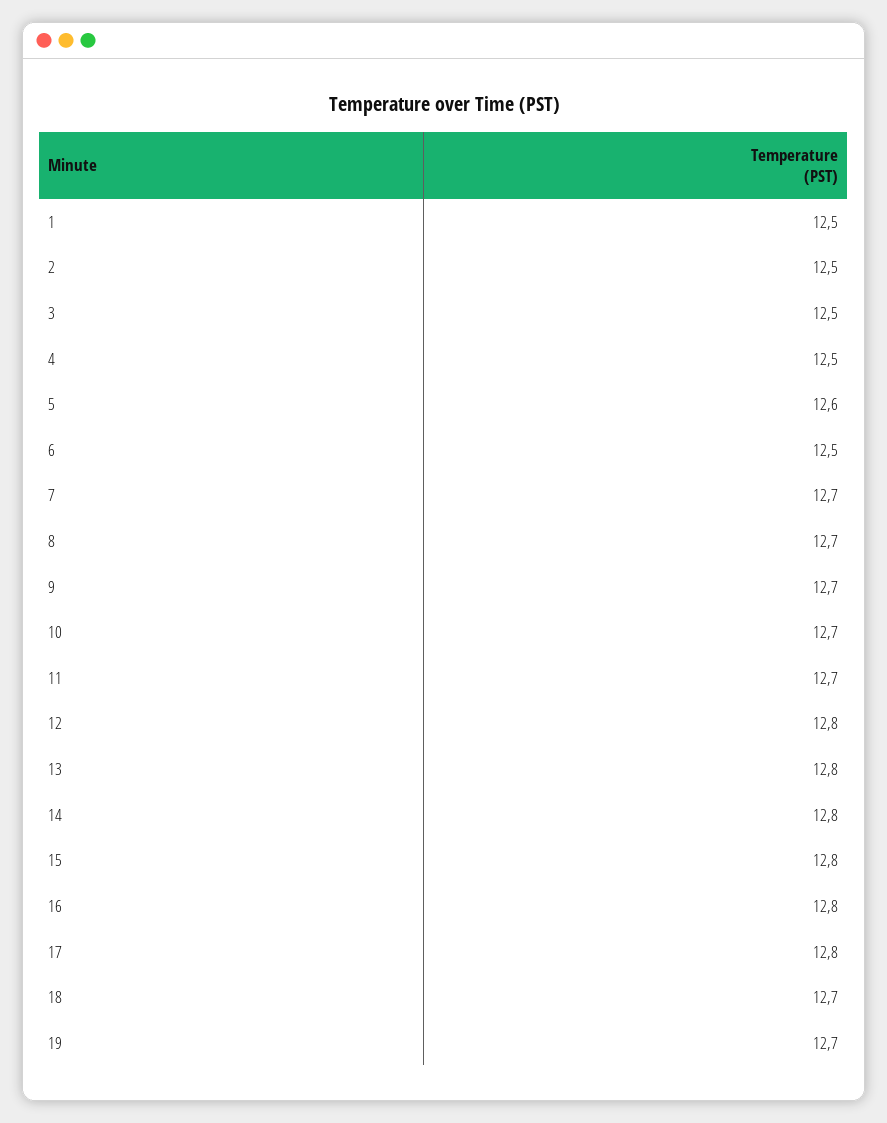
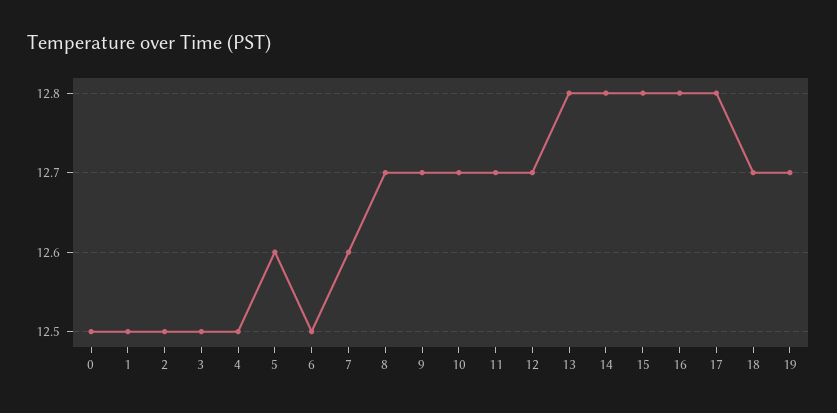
  {
    "1": 12.5,
    "2": 12.5,
    "3": 12.5,
    "4": 12.5,
    "5": 12.6,
    "6": 12.5,
-   "7": 12.7,
+   "7": 12.6,
    "8": 12.7,
    "9": 12.7,
    "10": 12.7,
    "11": 12.7,
-   "12": 12.8,
+   "12": 12.7,
    "13": 12.8,
    "14": 12.8,
    "15": 12.8,
    "16": 12.8,
    "17": 12.8,
    "18": 12.7,
-   "19": 12.7
+   "19": 12.7,
+   "0": 12.5
  }

